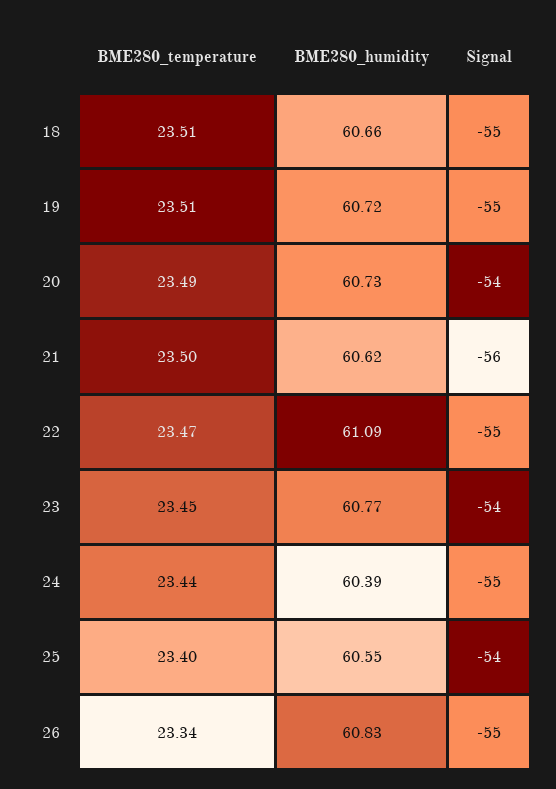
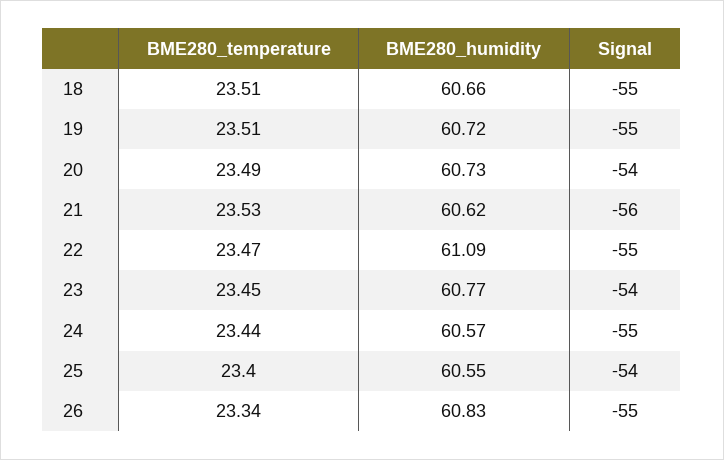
  {
    "BME280_temperature": {
      "18": 23.51,
      "19": 23.51,
      "20": 23.49,
-     "21": 23.5,
+     "21": 23.53,
      "22": 23.47,
      "23": 23.45,
      "24": 23.44,
      "25": 23.4,
      "26": 23.34
    },
    "BME280_humidity": {
      "18": 60.66,
      "19": 60.72,
      "20": 60.73,
      "21": 60.62,
      "22": 61.09,
      "23": 60.77,
-     "24": 60.39,
+     "24": 60.57,
      "25": 60.55,
      "26": 60.83
    },
    "Signal": {
      "18": -55,
      "19": -55,
      "20": -54,
      "21": -56,
      "22": -55,
      "23": -54,
      "24": -55,
      "25": -54,
      "26": -55
    }
  }

